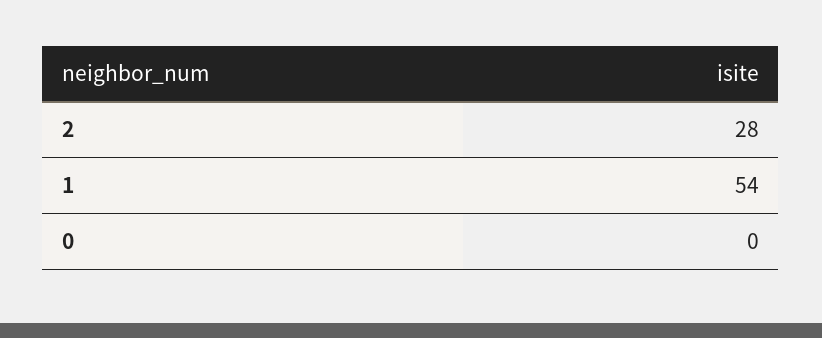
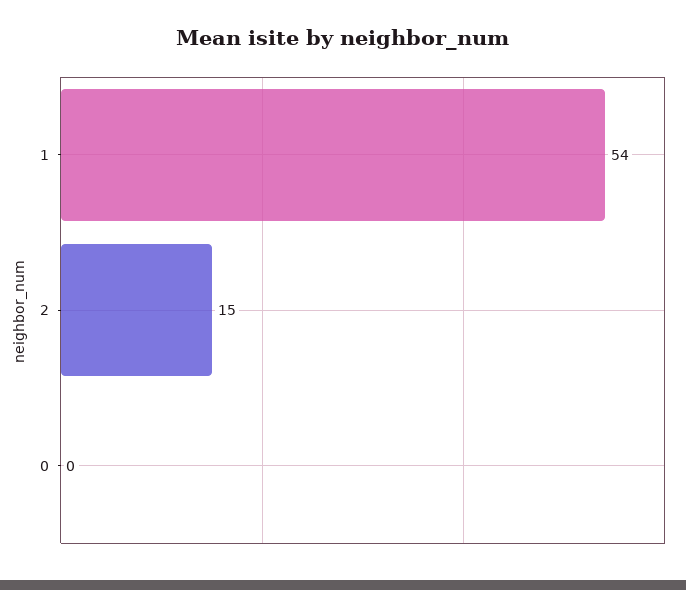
  {
-   "2": 28,
+   "2": 15,
    "1": 54,
    "0": 0
  }

